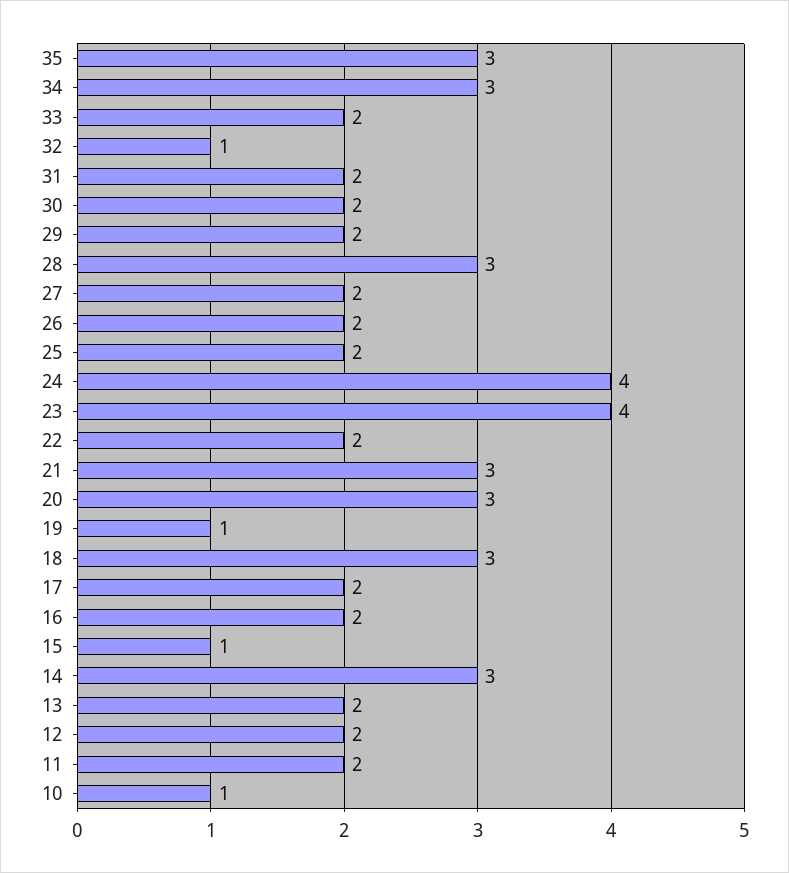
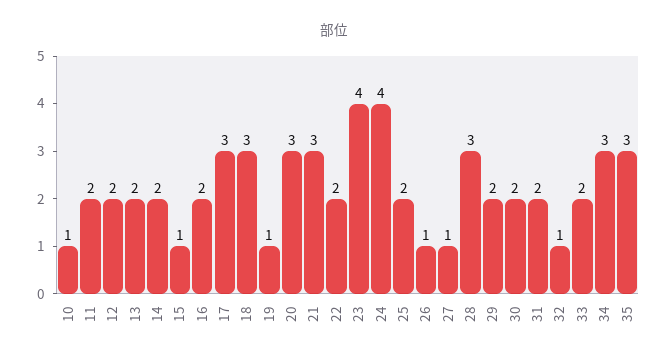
  {
    "35": 3,
    "34": 3,
    "33": 2,
    "32": 1,
    "31": 2,
    "30": 2,
    "29": 2,
    "28": 3,
-   "27": 2,
+   "27": 1,
-   "26": 2,
+   "26": 1,
    "25": 2,
    "24": 4,
    "23": 4,
    "22": 2,
    "21": 3,
    "20": 3,
    "19": 1,
    "18": 3,
-   "17": 2,
+   "17": 3,
    "16": 2,
    "15": 1,
-   "14": 3,
+   "14": 2,
    "13": 2,
    "12": 2,
    "11": 2,
    "10": 1
  }

